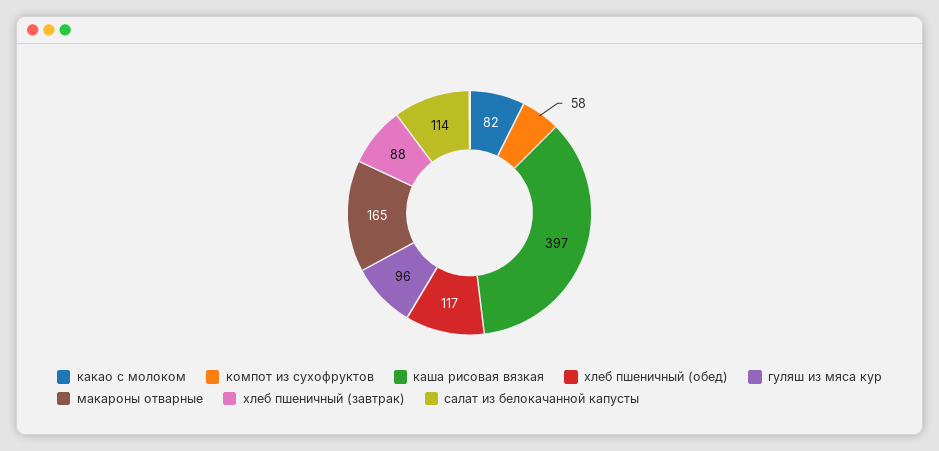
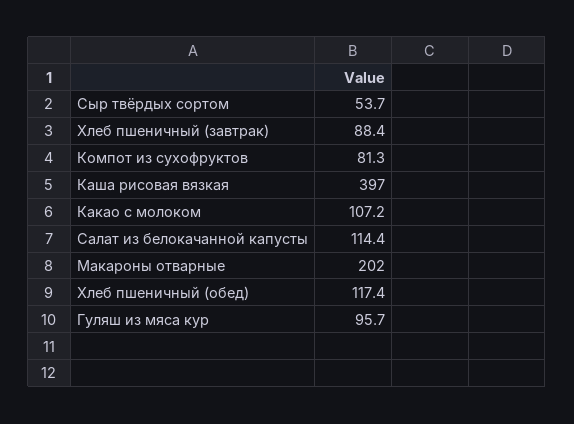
  {
-   "какао с молоком": 82,
+   "какао с молоком": 107.2,
-   "компот из сухофруктов": 58,
+   "компот из сухофруктов": 81.3,
    "каша рисовая вязкая": 397,
    "хлеб пшеничный (обед)": 117.4,
    "гуляш из мяса кур": 95.7,
-   "макароны отварные": 165,
+   "макароны отварные": 202,
    "хлеб пшеничный (завтрак)": 88.4,
-   "салат из белокачанной капусты": 114.4
+   "салат из белокачанной капусты": 114.4,
+   "Сыр твёрдых сортом": 53.7
  }

